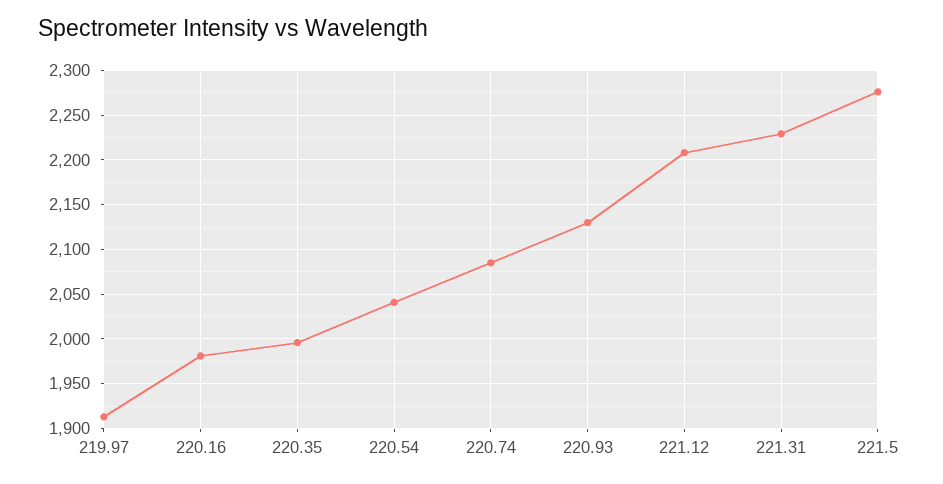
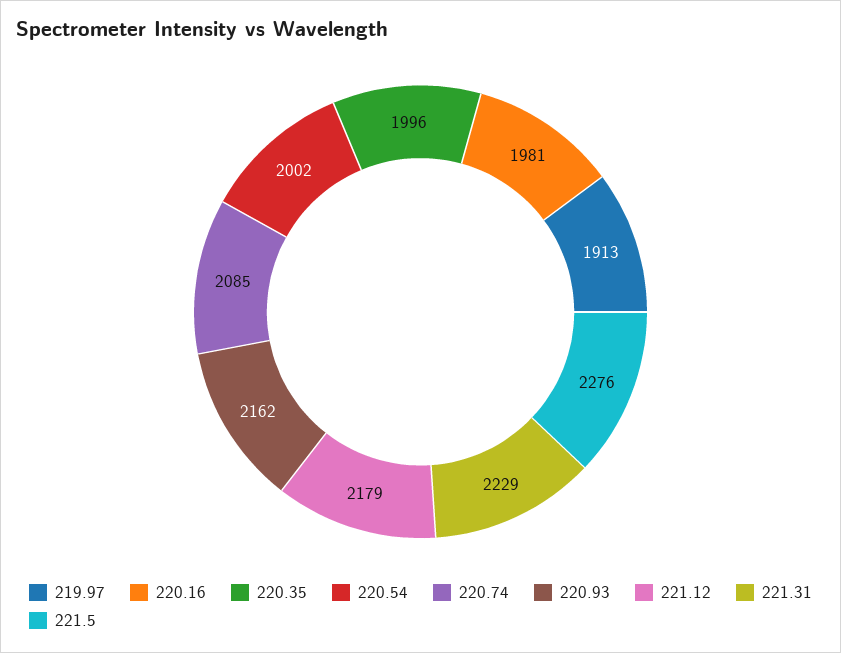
  {
    "219.97": 1913,
    "220.16": 1981,
    "220.35": 1996,
-   "220.54": 2040,
+   "220.54": 2002,
    "220.74": 2085,
-   "220.93": 2130,
+   "220.93": 2162,
-   "221.12": 2210,
+   "221.12": 2179,
    "221.31": 2229,
    "221.5": 2276
  }

